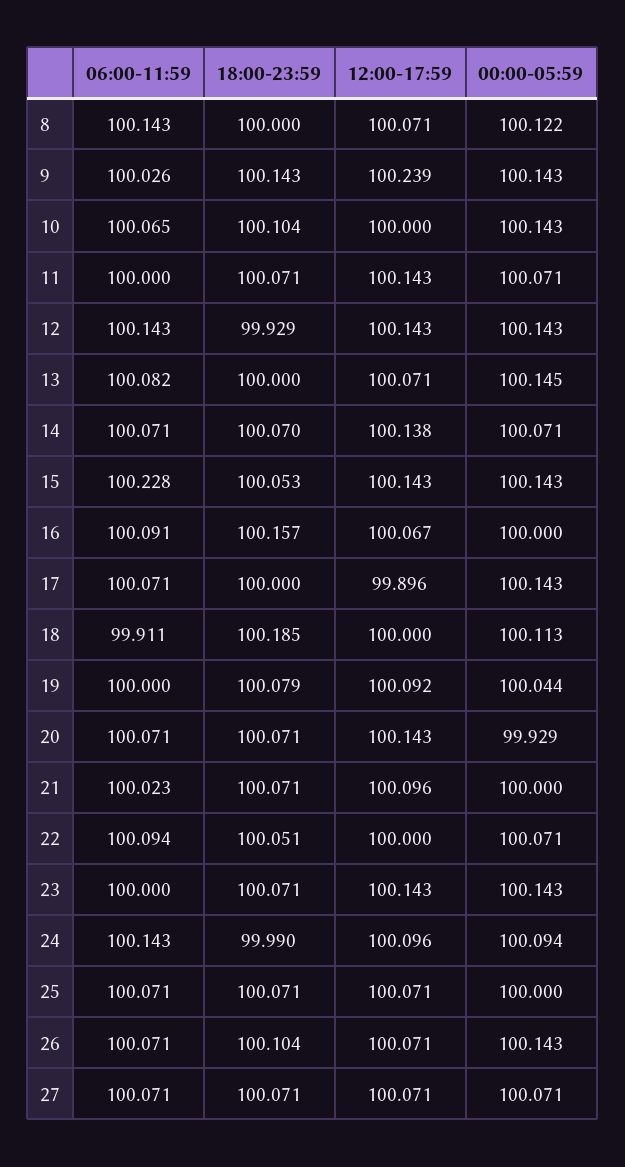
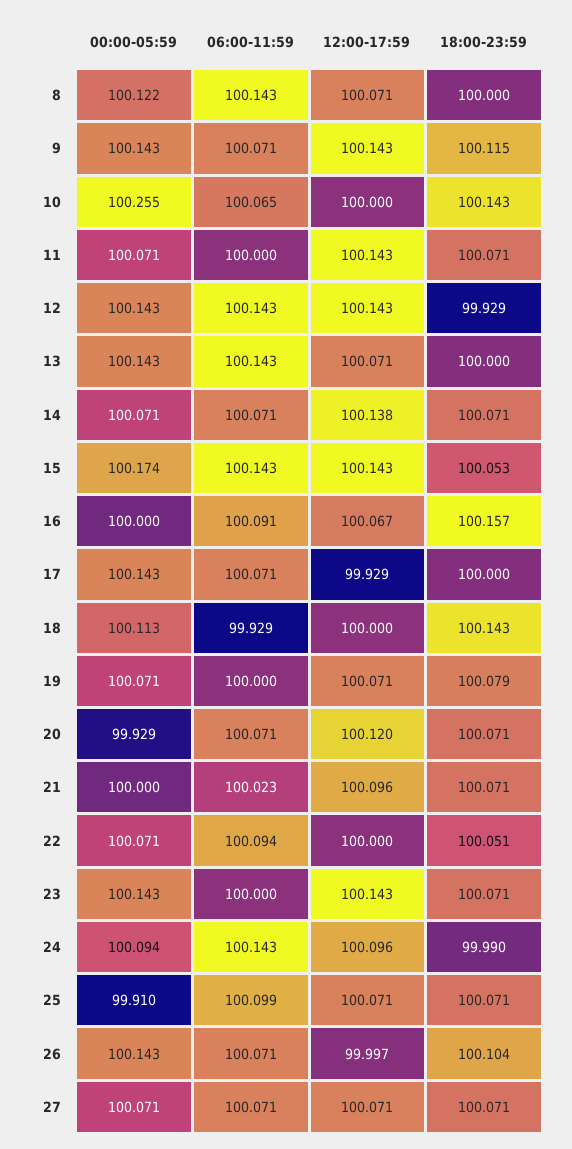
  {
    "06:00-11:59": {
      "8": 100.143,
-     "9": 100.026,
+     "9": 100.071,
      "10": 100.065,
      "11": 100,
      "12": 100.143,
-     "13": 100.082,
+     "13": 100.143,
      "14": 100.071,
-     "15": 100.228,
+     "15": 100.143,
      "16": 100.091,
      "17": 100.071,
-     "18": 99.911,
+     "18": 99.929,
      "19": 100,
      "20": 100.071,
      "21": 100.023,
      "22": 100.094,
      "23": 100,
      "24": 100.143,
-     "25": 100.071,
+     "25": 100.099,
      "26": 100.071,
      "27": 100.071
    },
    "18:00-23:59": {
      "8": 100,
-     "9": 100.143,
+     "9": 100.115,
-     "10": 100.104,
+     "10": 100.143,
      "11": 100.071,
      "12": 99.929,
      "13": 100,
-     "14": 100.07,
+     "14": 100.071,
      "15": 100.053,
      "16": 100.157,
      "17": 100,
-     "18": 100.185,
+     "18": 100.143,
      "19": 100.079,
      "20": 100.071,
      "21": 100.071,
      "22": 100.051,
      "23": 100.071,
      "24": 99.99,
      "25": 100.071,
      "26": 100.104,
      "27": 100.071
    },
    "12:00-17:59": {
      "8": 100.071,
-     "9": 100.239,
+     "9": 100.143,
      "10": 100,
      "11": 100.143,
      "12": 100.143,
      "13": 100.071,
      "14": 100.138,
      "15": 100.143,
      "16": 100.067,
-     "17": 99.896,
+     "17": 99.929,
      "18": 100,
-     "19": 100.092,
+     "19": 100.071,
-     "20": 100.143,
+     "20": 100.12,
      "21": 100.096,
      "22": 100,
      "23": 100.143,
      "24": 100.096,
      "25": 100.071,
-     "26": 100.071,
+     "26": 99.997,
      "27": 100.071
    },
    "00:00-05:59": {
      "8": 100.122,
      "9": 100.143,
-     "10": 100.143,
+     "10": 100.255,
      "11": 100.071,
      "12": 100.143,
-     "13": 100.145,
+     "13": 100.143,
      "14": 100.071,
-     "15": 100.143,
+     "15": 100.174,
      "16": 100,
      "17": 100.143,
      "18": 100.113,
-     "19": 100.044,
+     "19": 100.071,
      "20": 99.929,
      "21": 100,
      "22": 100.071,
      "23": 100.143,
      "24": 100.094,
-     "25": 100,
+     "25": 99.91,
      "26": 100.143,
      "27": 100.071
    }
  }

